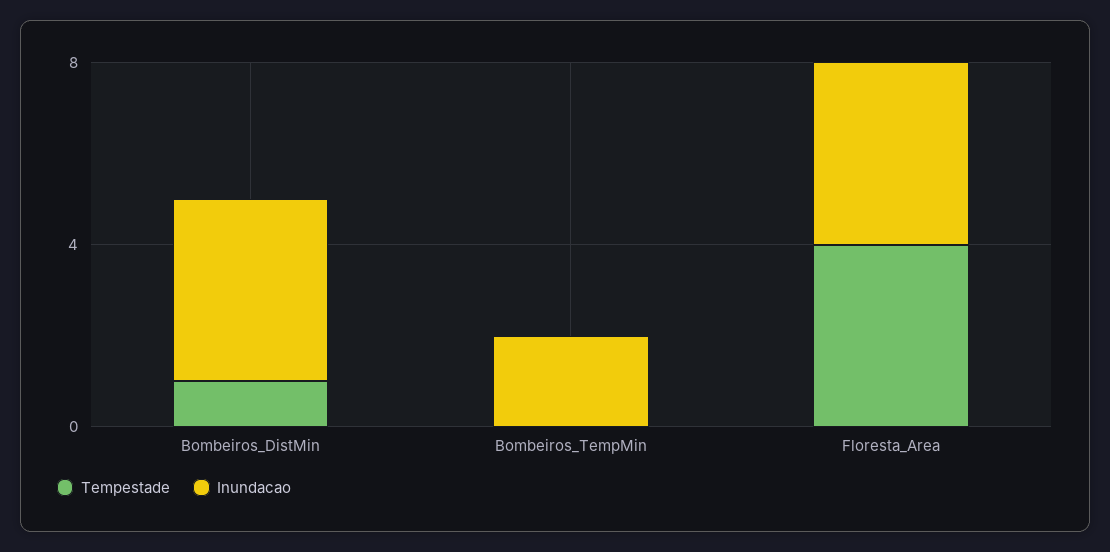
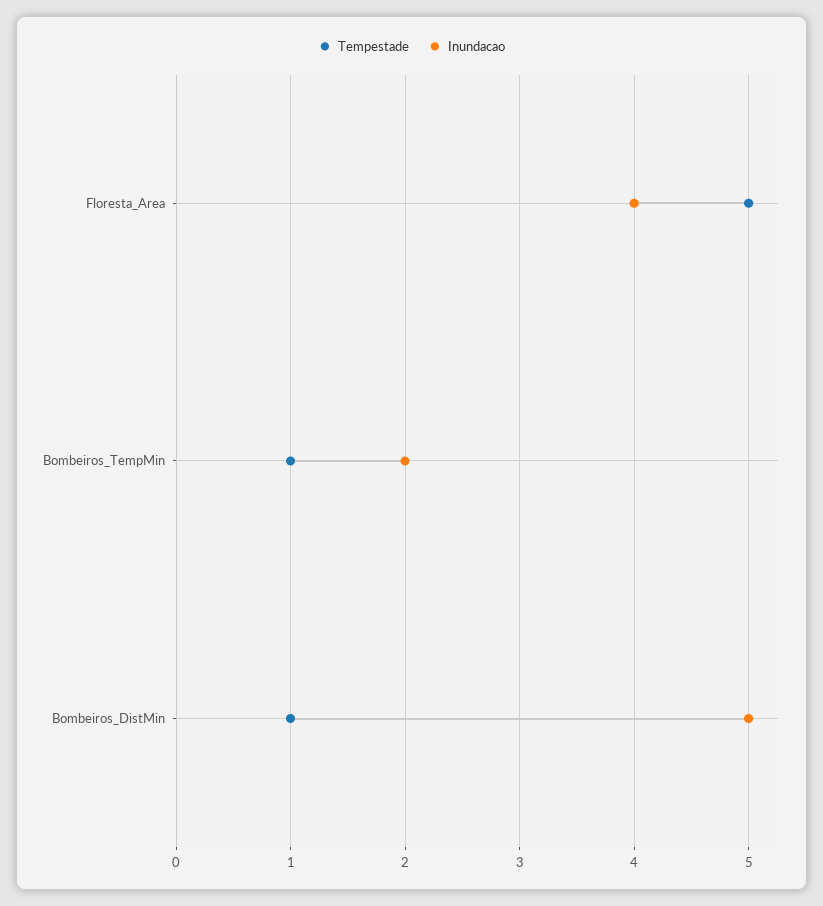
  {
    "Tempestade": {
      "Bombeiros_DistMin": 1,
-     "Bombeiros_TempMin": 0,
+     "Bombeiros_TempMin": 1,
-     "Floresta_Area": 4
+     "Floresta_Area": 5
    },
    "Inundacao": {
-     "Bombeiros_DistMin": 4,
+     "Bombeiros_DistMin": 5,
      "Bombeiros_TempMin": 2,
      "Floresta_Area": 4
    }
  }

